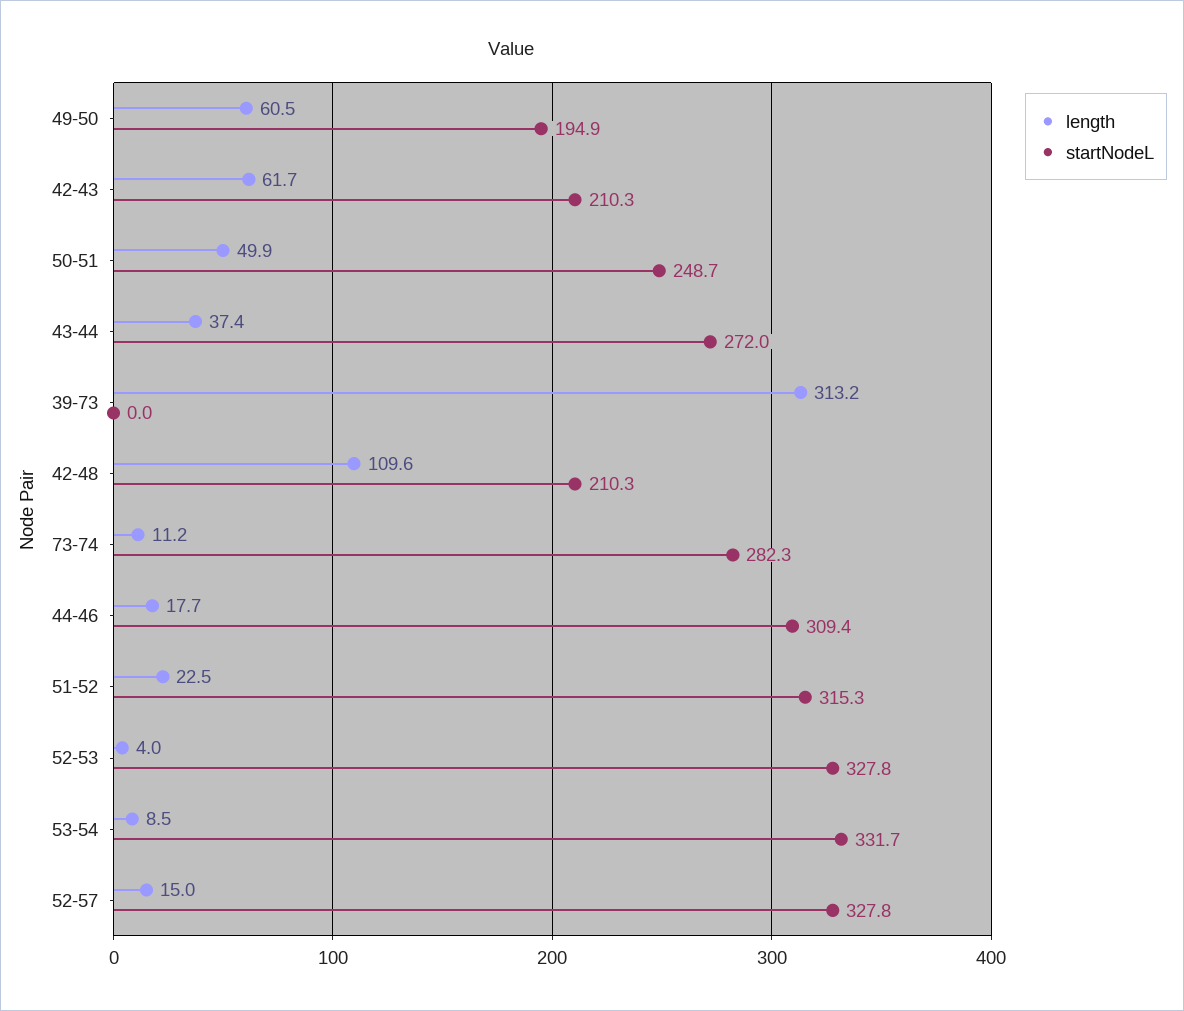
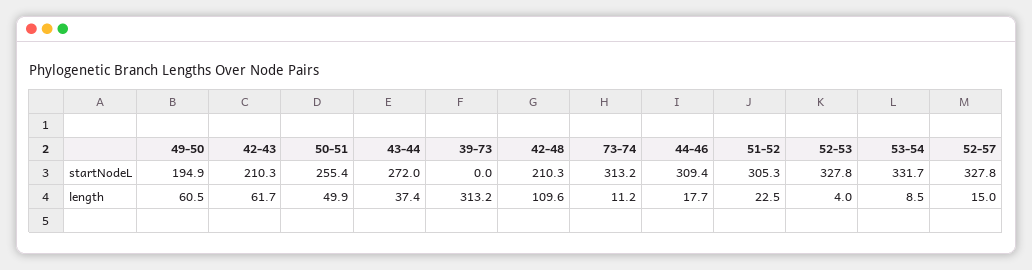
  {
    "length": {
      "49-50": 60.5,
      "42-43": 61.7,
      "50-51": 49.9,
      "43-44": 37.4,
      "39-73": 313.2,
      "42-48": 109.6,
      "73-74": 11.2,
      "44-46": 17.7,
      "51-52": 22.5,
      "52-53": 4,
      "53-54": 8.5,
      "52-57": 15
    },
    "startNodeL": {
      "49-50": 194.9,
      "42-43": 210.3,
-     "50-51": 248.7,
+     "50-51": 255.4,
      "43-44": 272,
      "39-73": 0,
      "42-48": 210.3,
-     "73-74": 282.3,
+     "73-74": 313.2,
      "44-46": 309.4,
-     "51-52": 315.3,
+     "51-52": 305.3,
      "52-53": 327.8,
      "53-54": 331.7,
      "52-57": 327.8
    }
  }

